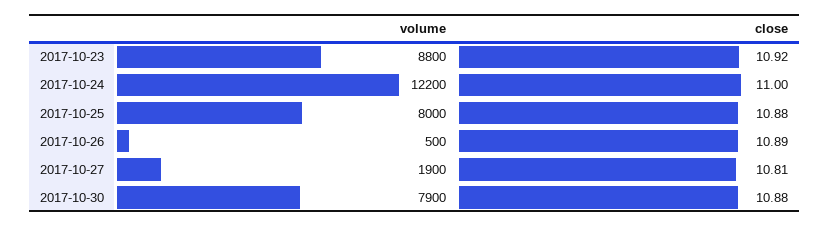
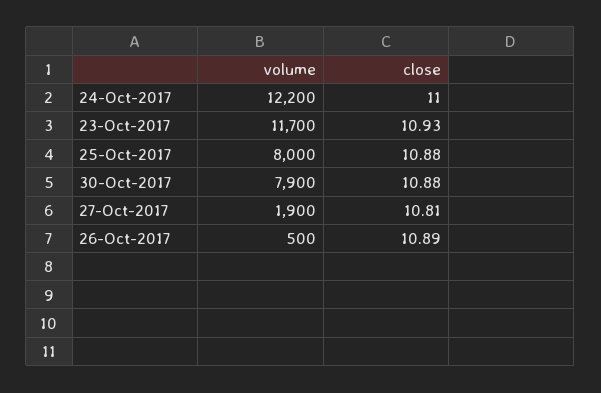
  {
    "volume": {
-     "2017-10-23": 8800,
+     "2017-10-23": 11700,
      "2017-10-24": 12200,
      "2017-10-25": 8000,
      "2017-10-26": 500,
      "2017-10-27": 1900,
      "2017-10-30": 7900
    },
    "close": {
-     "2017-10-23": 10.92,
+     "2017-10-23": 10.93,
      "2017-10-24": 11,
      "2017-10-25": 10.88,
      "2017-10-26": 10.89,
      "2017-10-27": 10.81,
      "2017-10-30": 10.88
    }
  }

